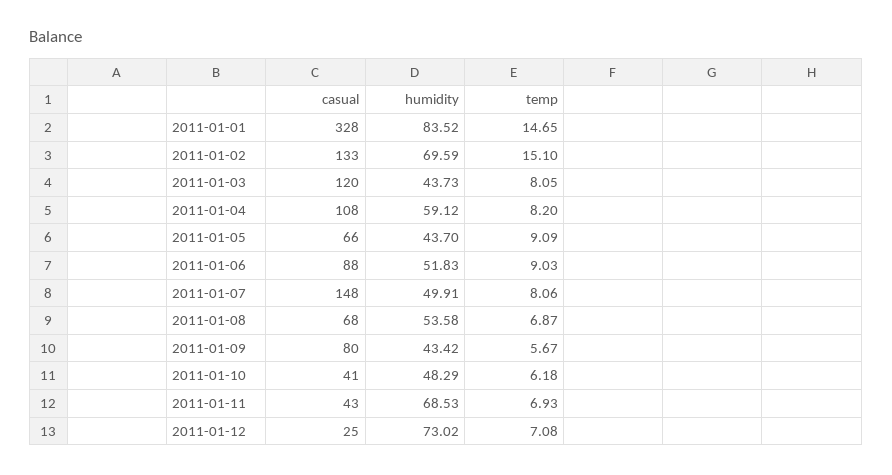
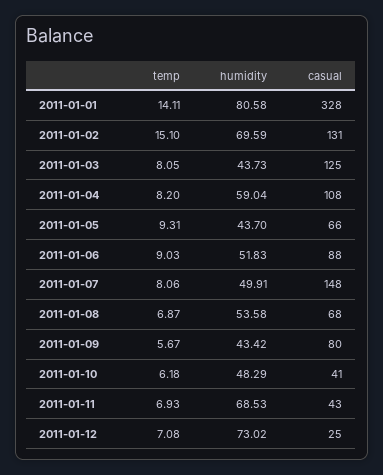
  {
    "casual": {
      "2011-01-01": 328,
-     "2011-01-02": 133,
+     "2011-01-02": 131,
-     "2011-01-03": 120,
+     "2011-01-03": 125,
      "2011-01-04": 108,
      "2011-01-05": 66,
      "2011-01-06": 88,
      "2011-01-07": 148,
      "2011-01-08": 68,
      "2011-01-09": 80,
      "2011-01-10": 41,
      "2011-01-11": 43,
      "2011-01-12": 25
    },
    "humidity": {
-     "2011-01-01": 83.52,
+     "2011-01-01": 80.58,
      "2011-01-02": 69.59,
      "2011-01-03": 43.73,
-     "2011-01-04": 59.12,
+     "2011-01-04": 59.04,
      "2011-01-05": 43.7,
      "2011-01-06": 51.83,
      "2011-01-07": 49.91,
      "2011-01-08": 53.58,
      "2011-01-09": 43.42,
      "2011-01-10": 48.29,
      "2011-01-11": 68.53,
      "2011-01-12": 73.02
    },
    "temp": {
-     "2011-01-01": 14.65,
+     "2011-01-01": 14.11,
      "2011-01-02": 15.1,
      "2011-01-03": 8.05,
      "2011-01-04": 8.2,
-     "2011-01-05": 9.09,
+     "2011-01-05": 9.31,
      "2011-01-06": 9.03,
      "2011-01-07": 8.06,
      "2011-01-08": 6.87,
      "2011-01-09": 5.67,
      "2011-01-10": 6.18,
      "2011-01-11": 6.93,
      "2011-01-12": 7.08
    }
  }

